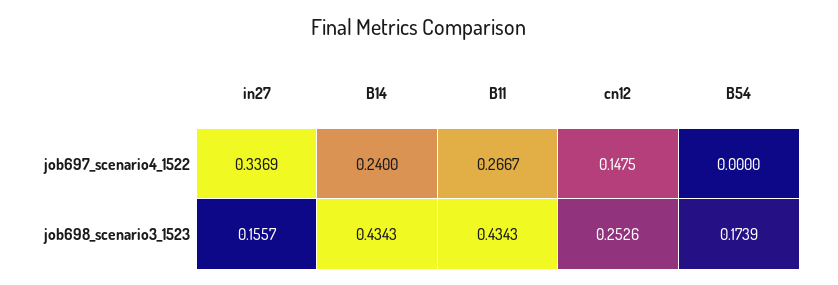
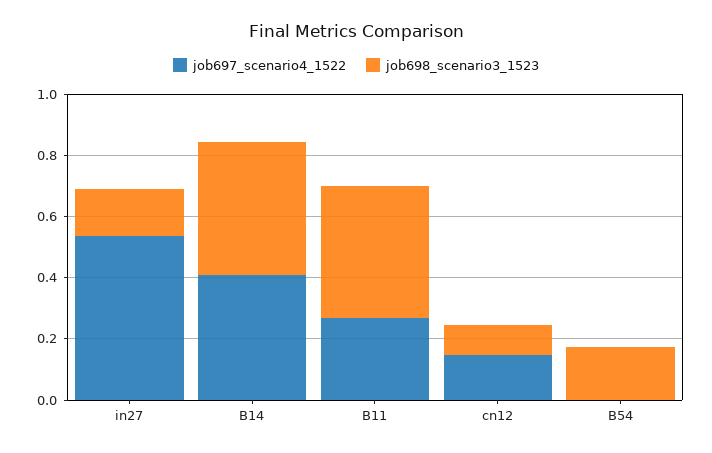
  {
    "job697_scenario4_1522": {
-     "in27": 0.3369,
+     "in27": 0.55,
-     "B14": 0.24,
+     "B14": 0.4,
      "B11": 0.2667,
      "cn12": 0.1475,
      "B54": 0
    },
    "job698_scenario3_1523": {
      "in27": 0.1557,
      "B14": 0.4343,
      "B11": 0.4343,
-     "cn12": 0.2526,
+     "cn12": 0.1,
      "B54": 0.1739
    }
  }

